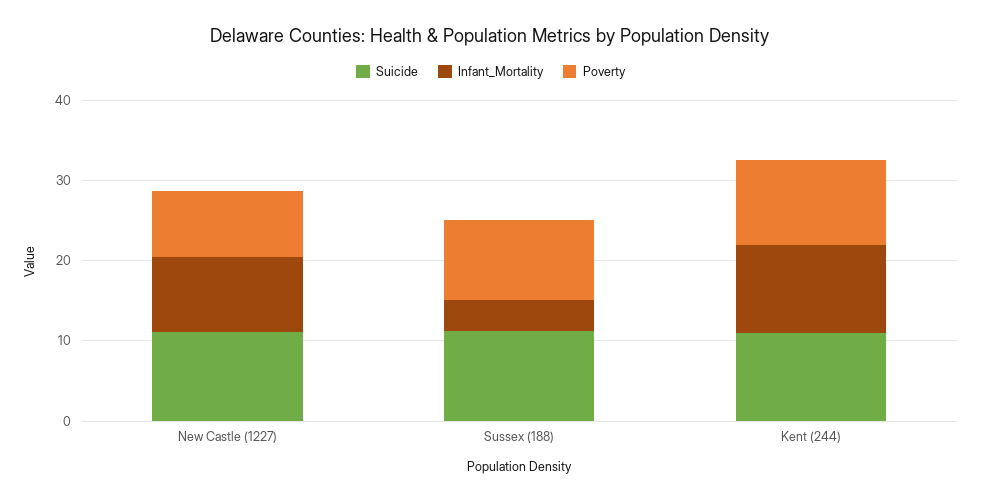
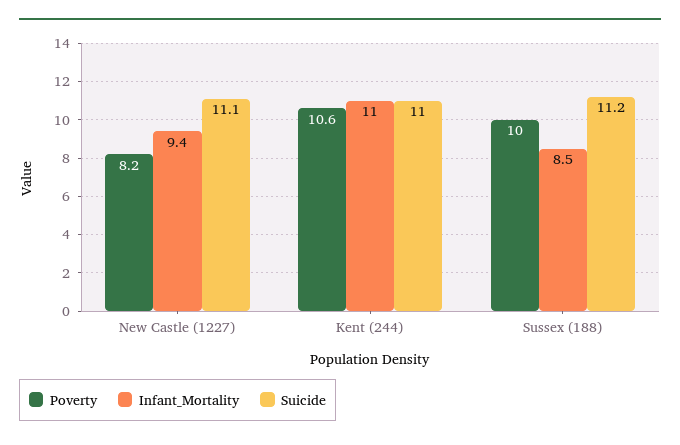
  {
    "Suicide": {
      "New Castle (1227)": 11.1,
      "Sussex (188)": 11.2,
      "Kent (244)": 11
    },
    "Infant_Mortality": {
      "New Castle (1227)": 9.4,
-     "Sussex (188)": 4,
+     "Sussex (188)": 8.5,
      "Kent (244)": 11
    },
    "Poverty": {
      "New Castle (1227)": 8.2,
      "Sussex (188)": 10,
      "Kent (244)": 10.6
    }
  }

